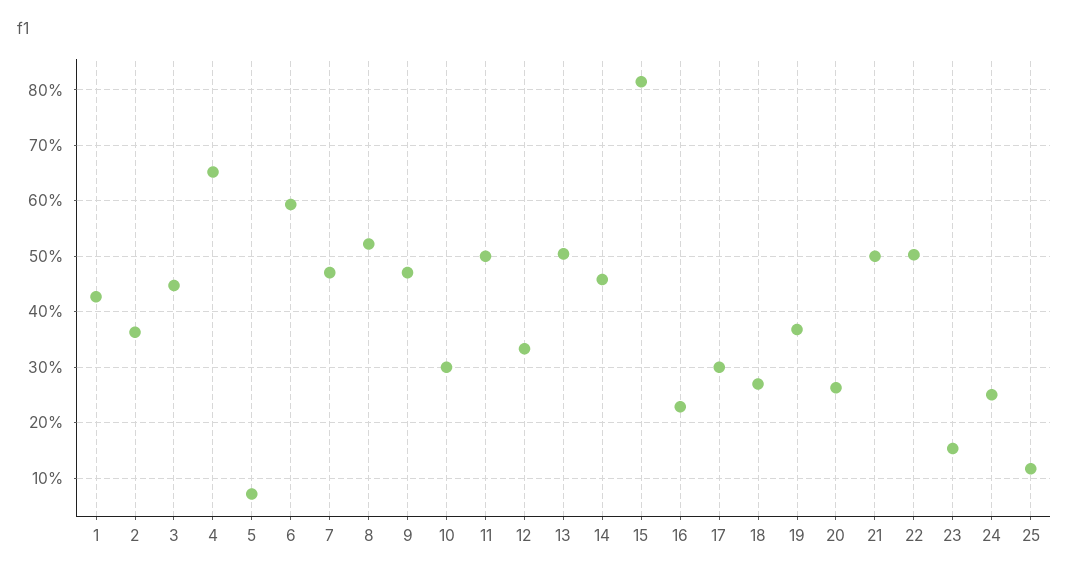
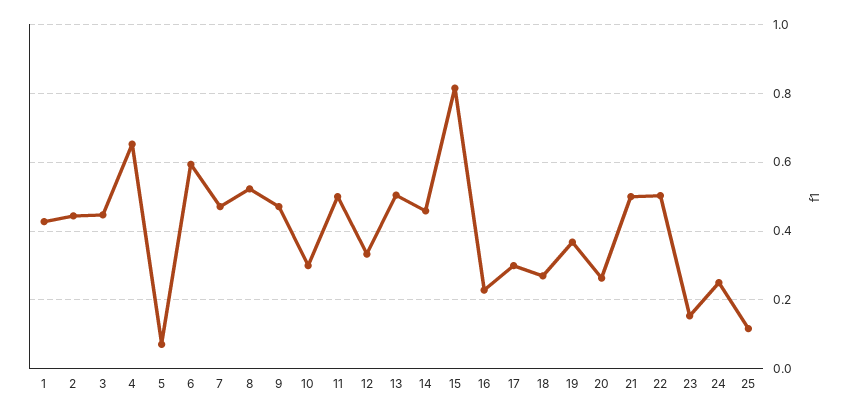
  {
    "1": 0.42,
-   "2": 0.36,
+   "2": 0.44,
    "3": 0.44,
    "4": 0.66,
    "5": 0.08,
    "6": 0.6,
    "7": 0.48,
    "8": 0.52,
    "9": 0.48,
    "10": 0.3,
    "11": 0.5,
    "12": 0.34,
    "13": 0.5,
    "14": 0.46,
    "15": 0.82,
    "16": 0.22,
    "17": 0.3,
    "18": 0.26,
    "19": 0.36,
    "20": 0.26,
    "21": 0.5,
    "22": 0.5,
    "23": 0.16,
    "24": 0.26,
    "25": 0.12
  }

